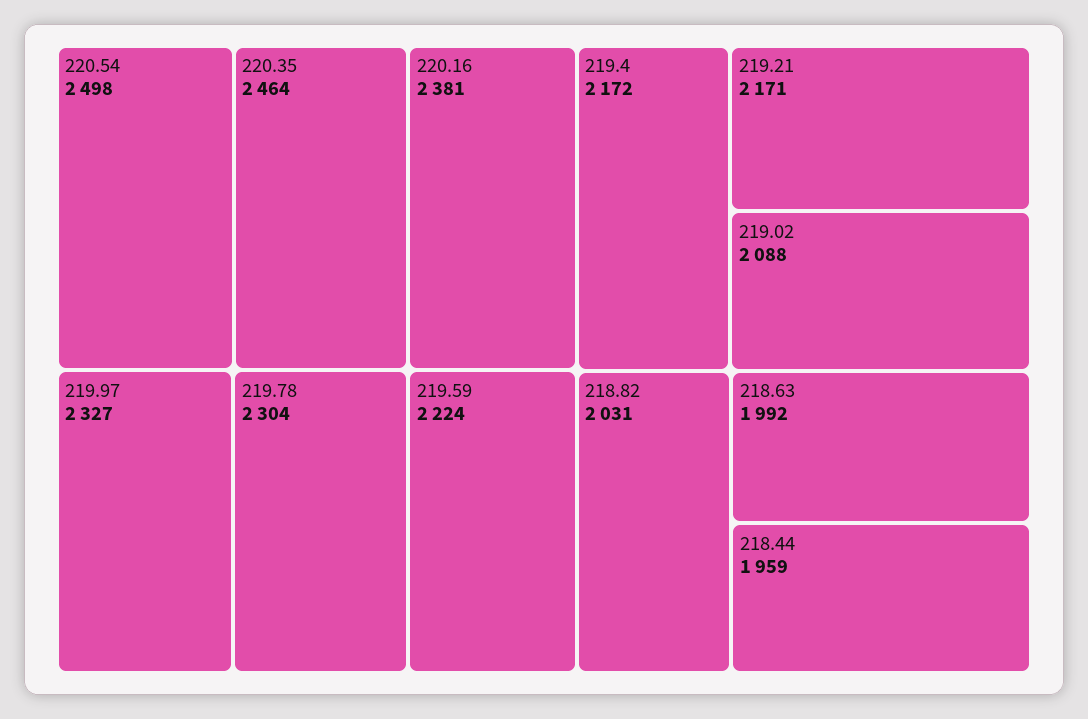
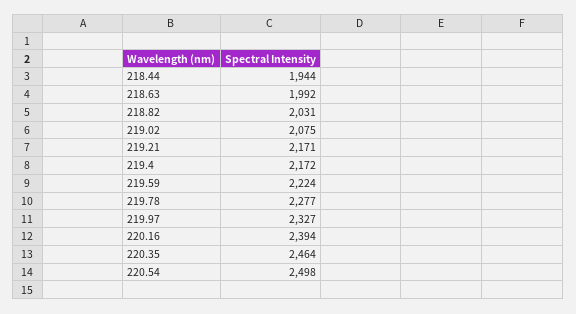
  {
    "220.54": 2498,
    "220.35": 2464,
-   "220.16": 2381,
+   "220.16": 2394,
    "219.97": 2327,
-   "219.78": 2304,
+   "219.78": 2277,
    "219.59": 2224,
    "219.4": 2172,
    "219.21": 2171,
-   "219.02": 2088,
+   "219.02": 2075,
    "218.82": 2031,
    "218.63": 1992,
-   "218.44": 1959
+   "218.44": 1944
  }

